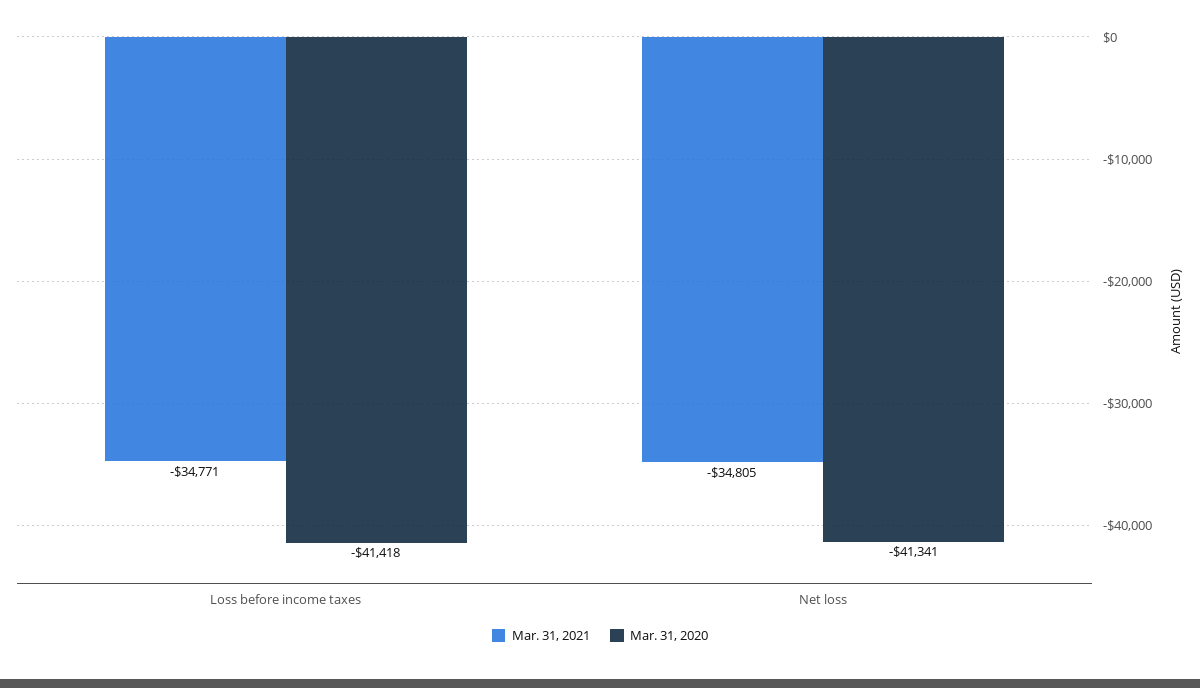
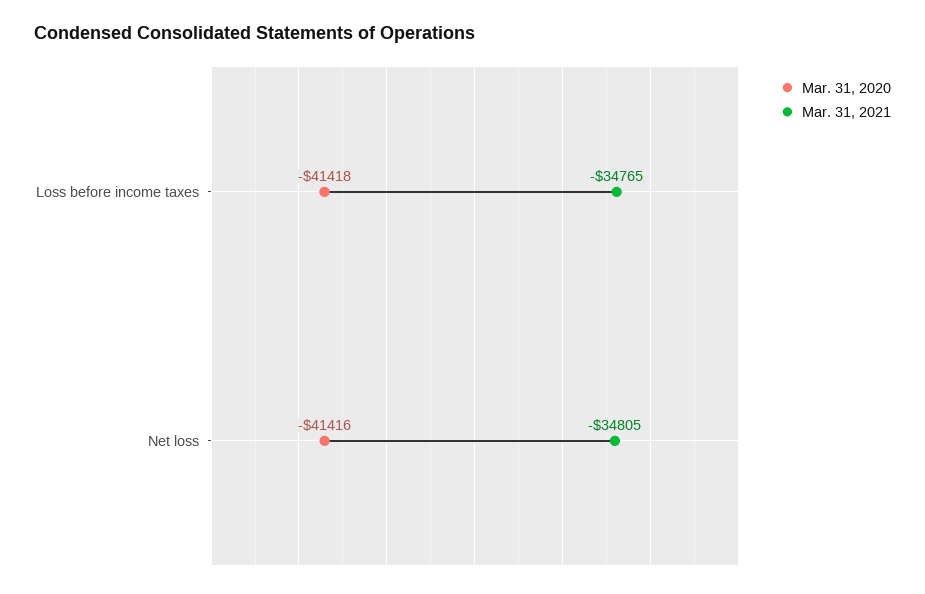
  {
    "Mar. 31, 2021": {
-     "Loss before income taxes": -34771,
+     "Loss before income taxes": -34765,
      "Net loss": -34805
    },
    "Mar. 31, 2020": {
      "Loss before income taxes": -41418,
-     "Net loss": -41341
+     "Net loss": -41416
    }
  }

